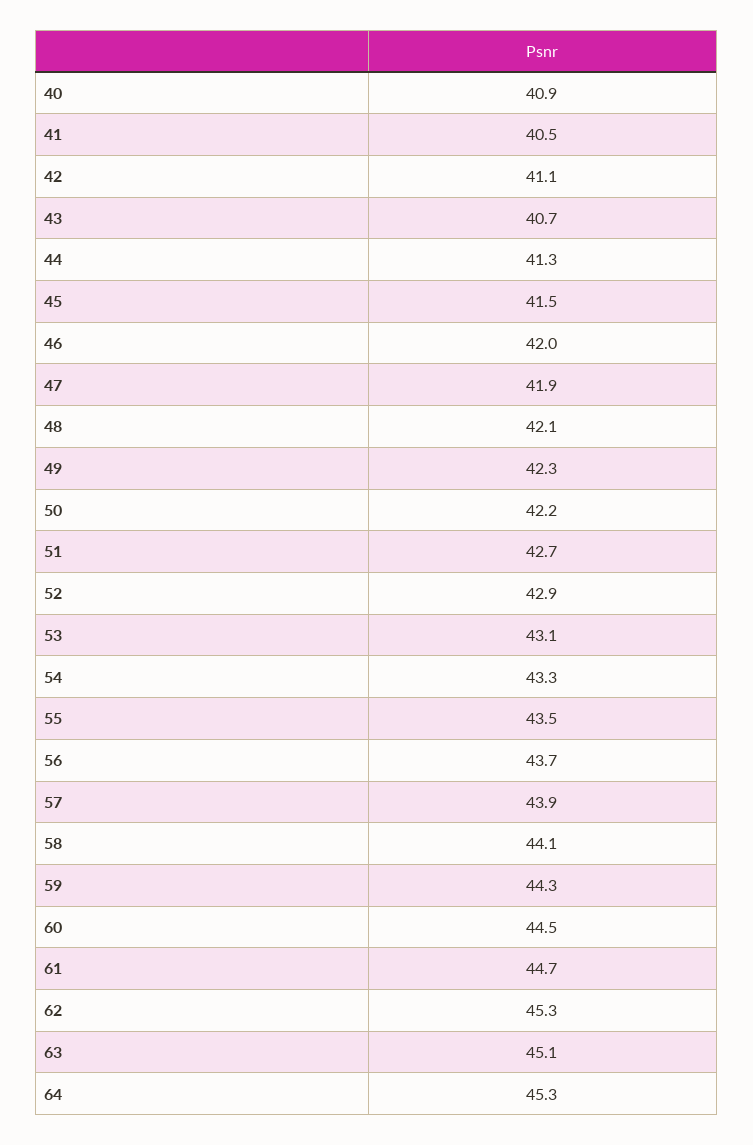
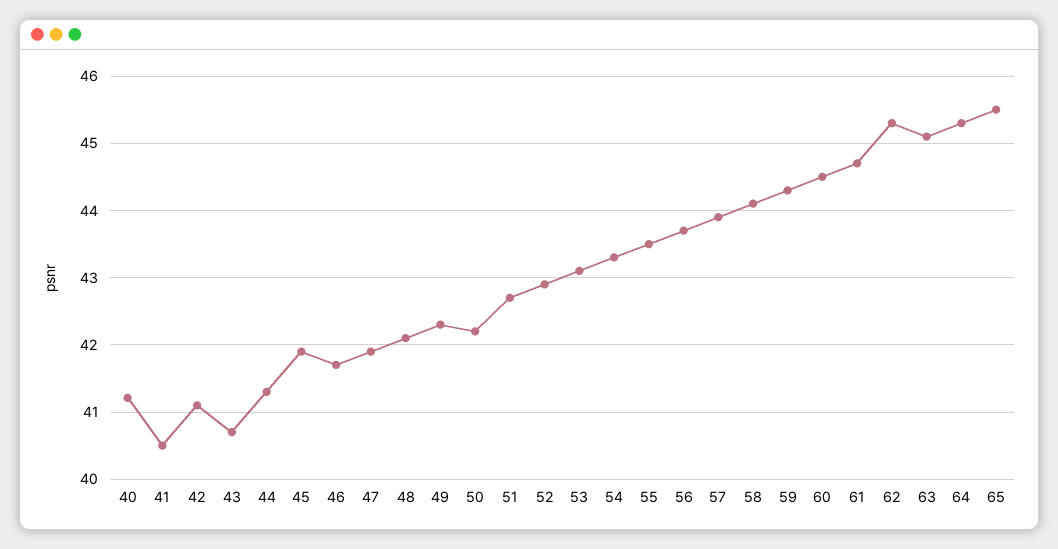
  {
-   "40": 40.9,
+   "40": 41.2,
    "41": 40.5,
    "42": 41.1,
    "43": 40.7,
    "44": 41.3,
-   "45": 41.5,
+   "45": 41.9,
-   "46": 42,
+   "46": 41.7,
    "47": 41.9,
    "48": 42.1,
    "49": 42.3,
    "50": 42.2,
    "51": 42.7,
    "52": 42.9,
    "53": 43.1,
    "54": 43.3,
    "55": 43.5,
    "56": 43.7,
    "57": 43.9,
    "58": 44.1,
    "59": 44.3,
    "60": 44.5,
    "61": 44.7,
    "62": 45.3,
    "63": 45.1,
-   "64": 45.3
+   "64": 45.3,
+   "65": 45.5
  }

